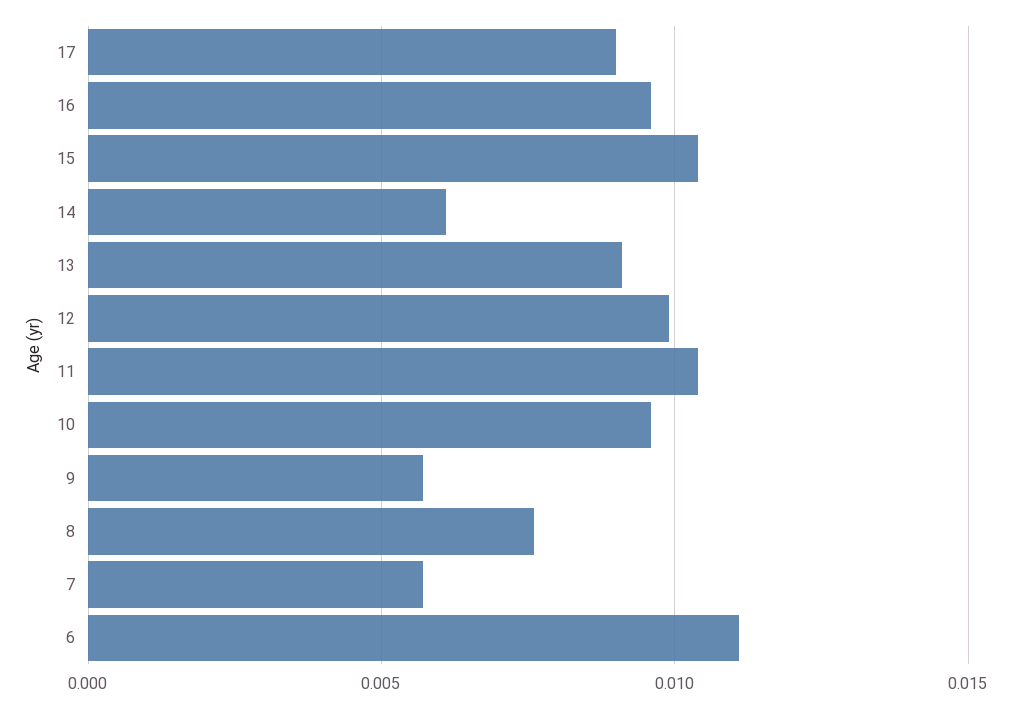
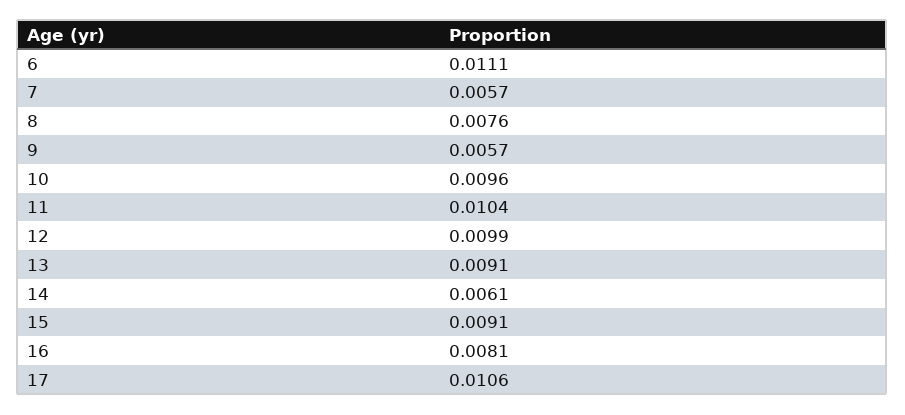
  {
-   "17": 0.009,
+   "17": 0.0106,
-   "16": 0.0095,
+   "16": 0.0081,
-   "15": 0.0105,
+   "15": 0.0091,
    "14": 0.0061,
    "13": 0.0091,
    "12": 0.0099,
    "11": 0.0104,
    "10": 0.0096,
    "9": 0.0057,
    "8": 0.0076,
    "7": 0.0057,
    "6": 0.0111
  }

